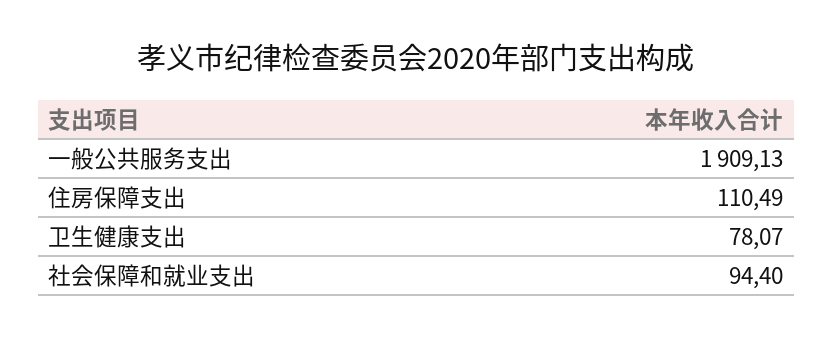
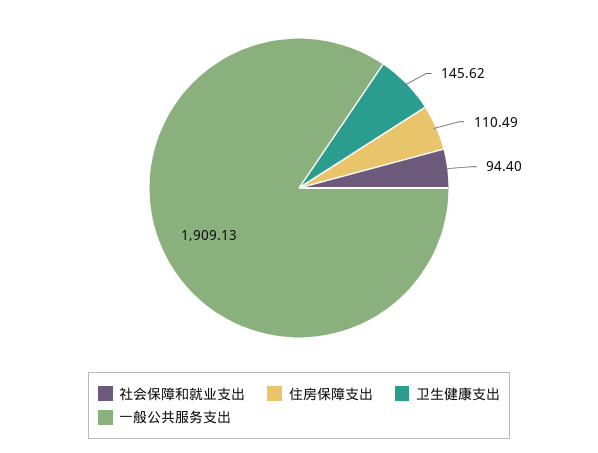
  {
    "一般公共服务支出": 1909.13,
    "住房保障支出": 110.49,
-   "卫生健康支出": 78.07,
+   "卫生健康支出": 145.62,
    "社会保障和就业支出": 94.4
  }

